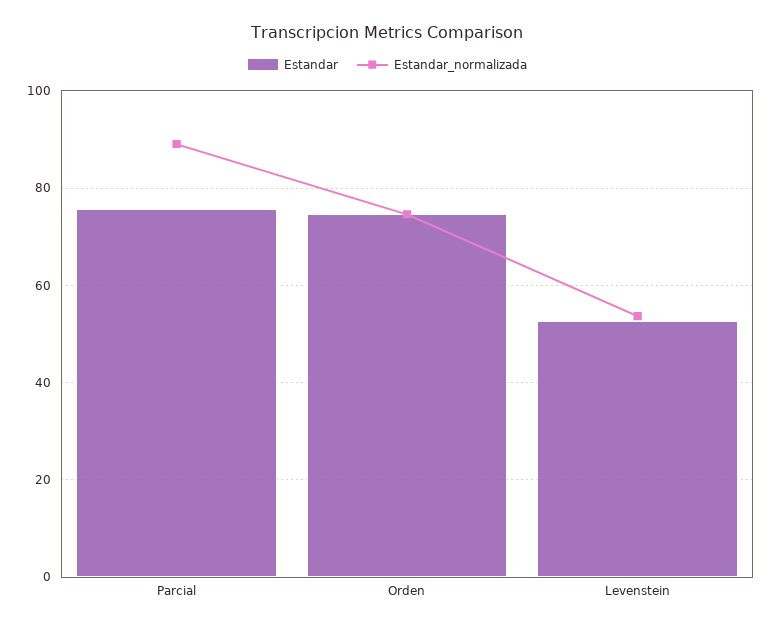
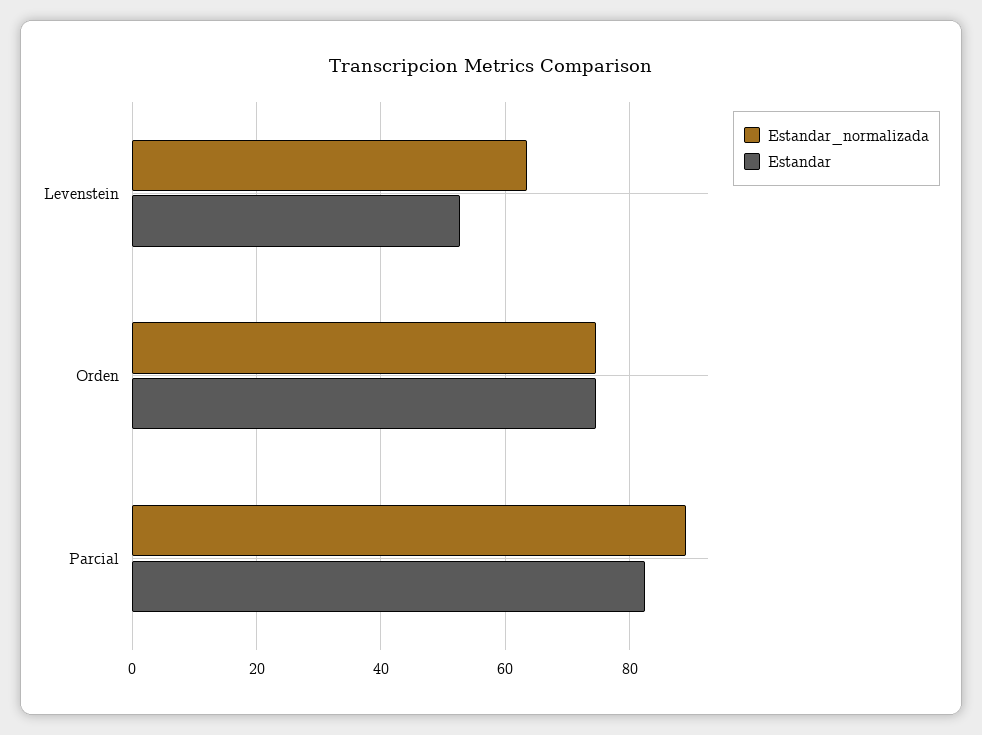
  {
    "Estandar": {
-     "Parcial": 76,
+     "Parcial": 82,
      "Orden": 74,
      "Levenstein": 52
    },
    "Estandar_normalizada": {
      "Parcial": 90,
      "Orden": 74,
-     "Levenstein": 54
+     "Levenstein": 64
    }
  }

